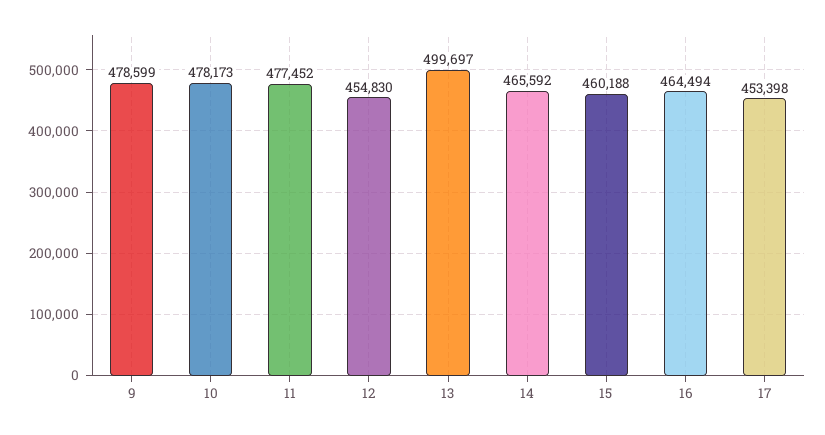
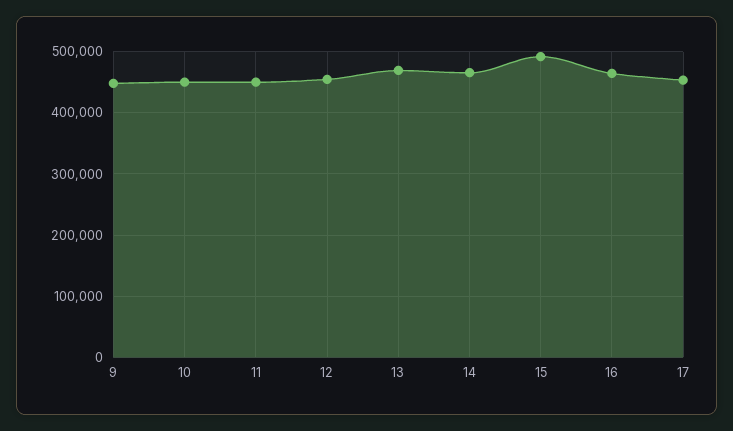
  {
-   "9": 478599,
+   "9": 450000,
-   "10": 478173,
+   "10": 450000,
-   "11": 477452,
+   "11": 450000,
    "12": 454830,
-   "13": 499697,
+   "13": 470000,
    "14": 465592,
-   "15": 460188,
+   "15": 490000,
    "16": 464494,
    "17": 453398
  }

